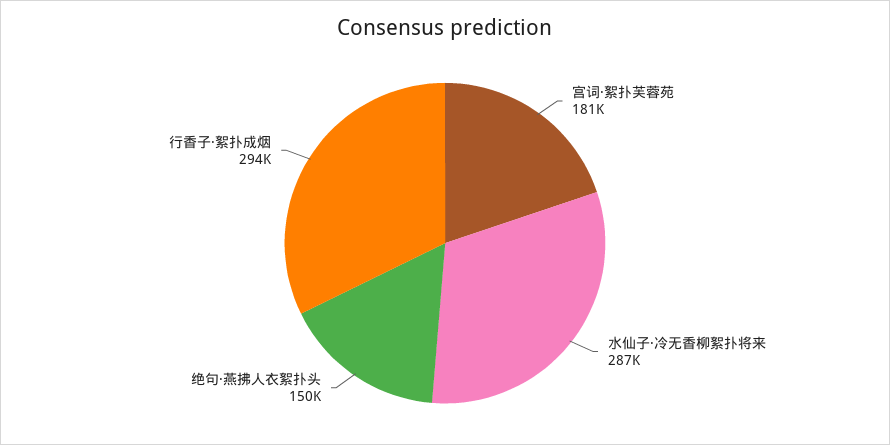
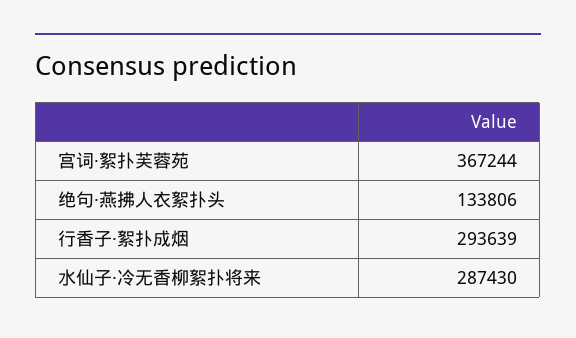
  {
-   "宫词·絮扑芙蓉苑": 181000,
+   "宫词·絮扑芙蓉苑": 367244,
    "水仙子·冷无香柳絮扑将来": 287430,
-   "绝句·燕拂人衣絮扑头": 150000,
+   "绝句·燕拂人衣絮扑头": 133806,
    "行香子·絮扑成烟": 293639
  }

